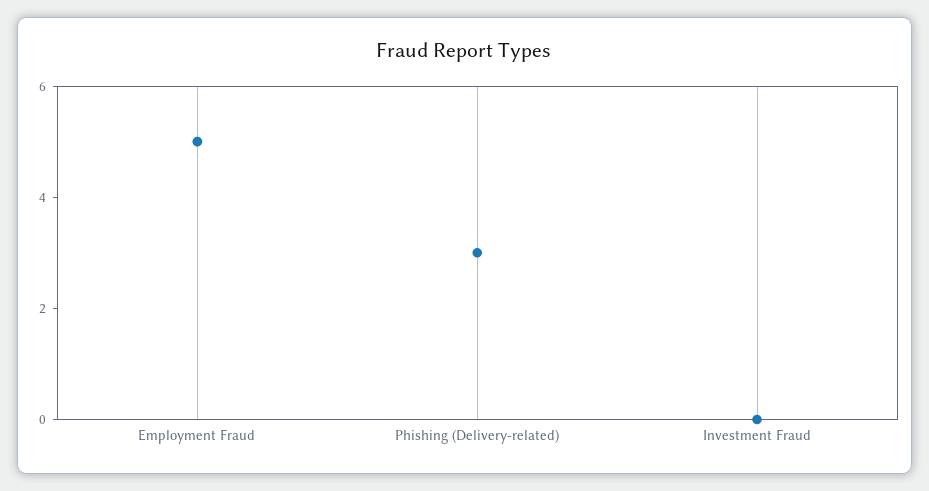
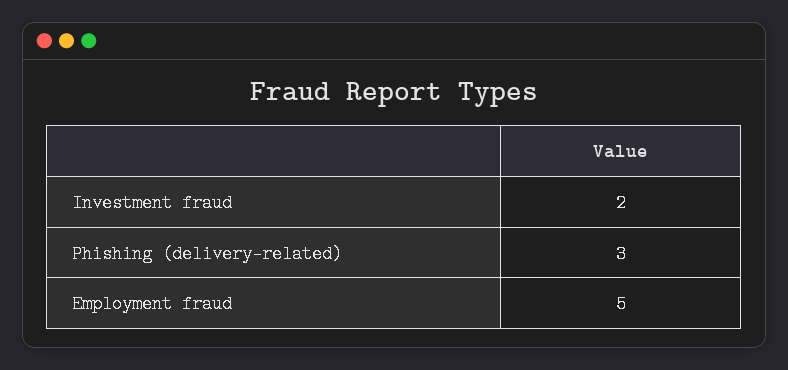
  {
    "Employment Fraud": 5,
    "Phishing (Delivery-related)": 3,
-   "Investment Fraud": 0
+   "Investment Fraud": 2
  }

